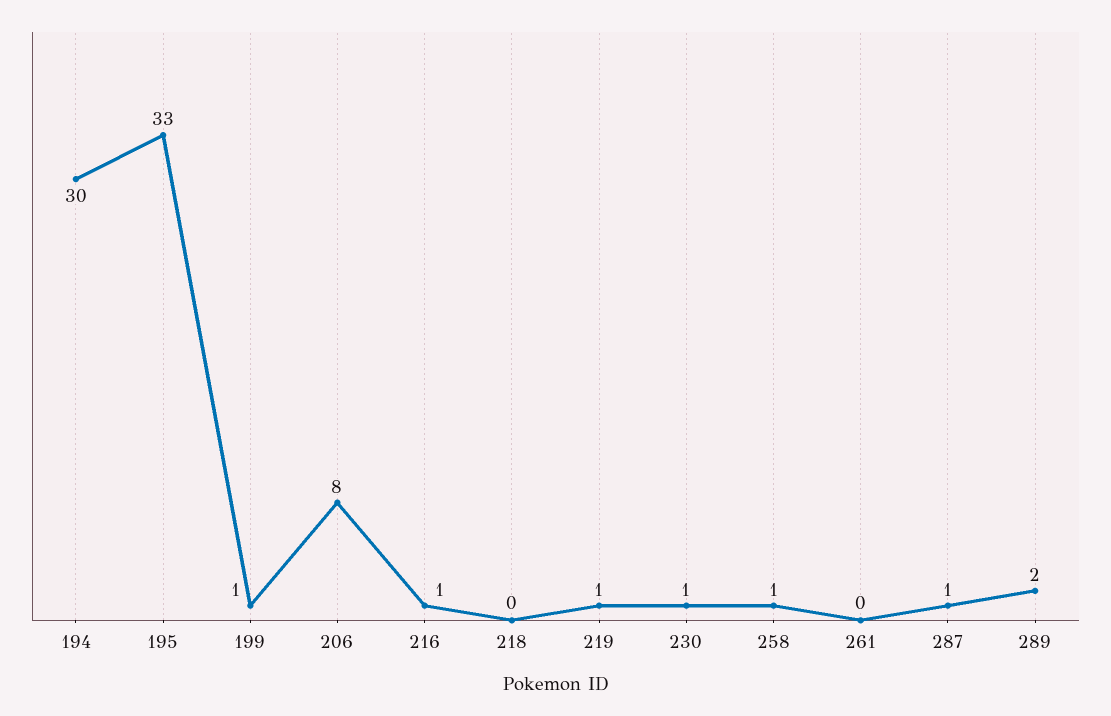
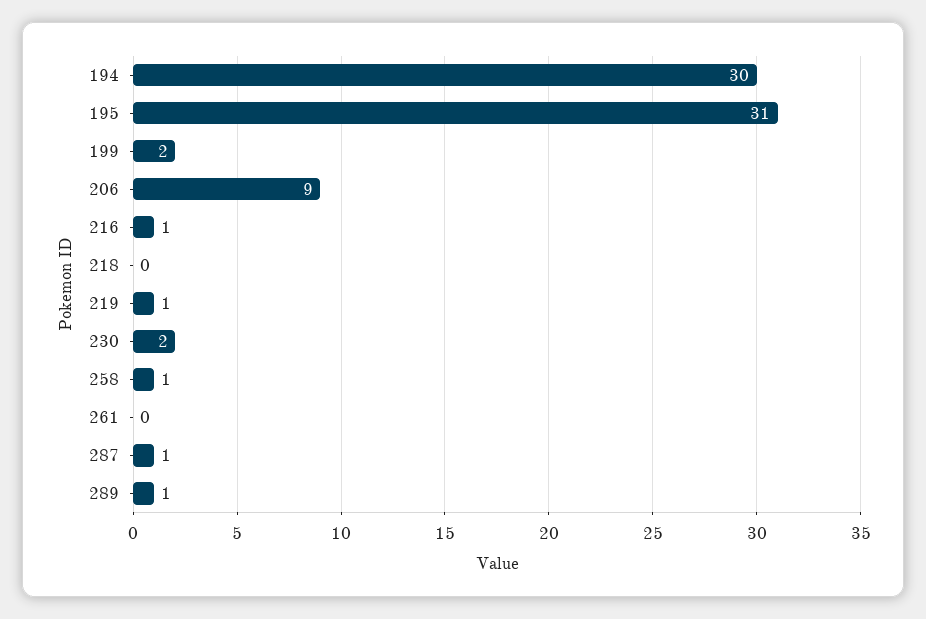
  {
    "194": 30,
-   "195": 33,
+   "195": 31,
-   "199": 1,
+   "199": 2,
-   "206": 8,
+   "206": 9,
    "216": 1,
    "218": 0,
    "219": 1,
-   "230": 1,
+   "230": 2,
    "258": 1,
    "261": 0,
    "287": 1,
-   "289": 2
+   "289": 1
  }

